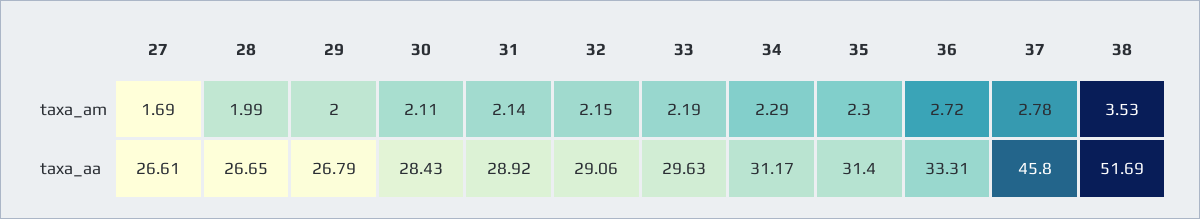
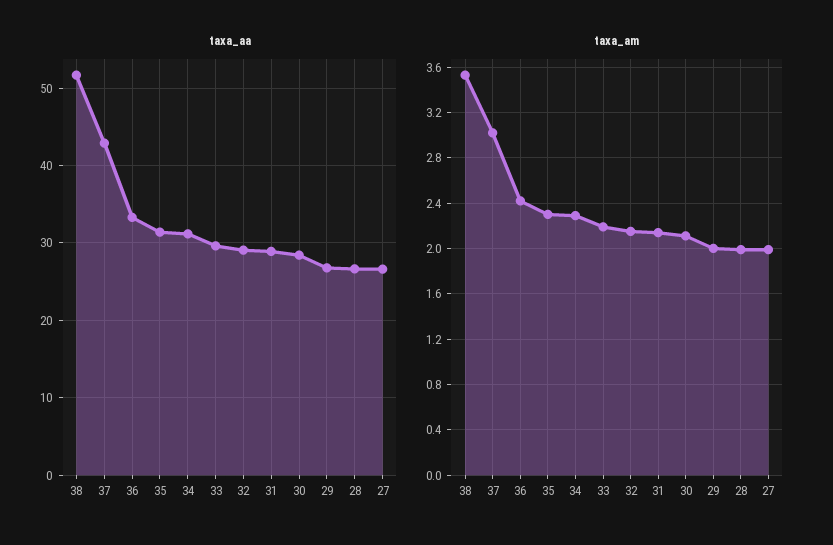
  {
    "taxa_am": {
-     "27": 1.69,
+     "27": 2,
      "28": 1.99,
      "29": 2,
      "30": 2.11,
      "31": 2.14,
      "32": 2.15,
      "33": 2.19,
      "34": 2.29,
      "35": 2.3,
-     "36": 2.72,
+     "36": 2.4,
-     "37": 2.78,
+     "37": 3,
      "38": 3.53
    },
    "taxa_aa": {
      "27": 26.61,
      "28": 26.65,
      "29": 26.79,
      "30": 28.43,
      "31": 28.92,
      "32": 29.06,
      "33": 29.63,
      "34": 31.17,
      "35": 31.4,
      "36": 33.31,
-     "37": 45.8,
+     "37": 43,
      "38": 51.69
    }
  }

